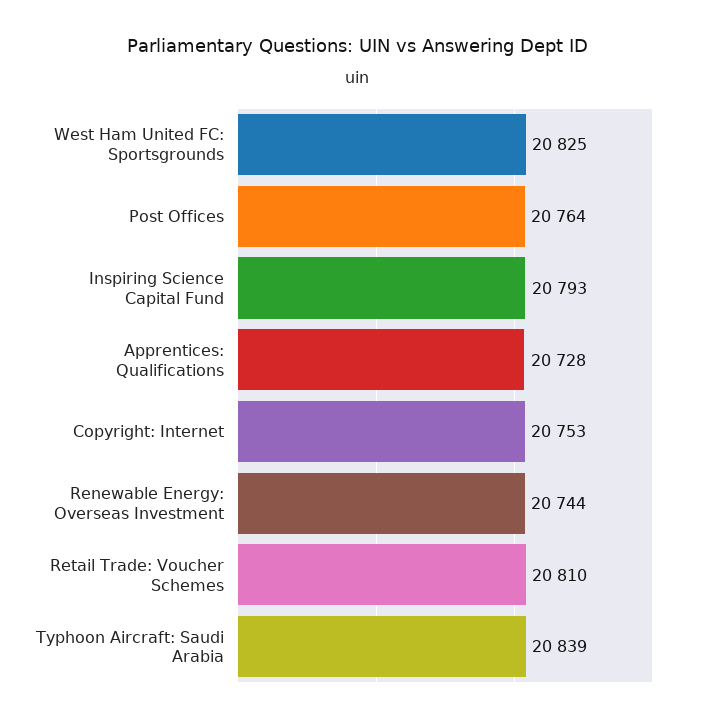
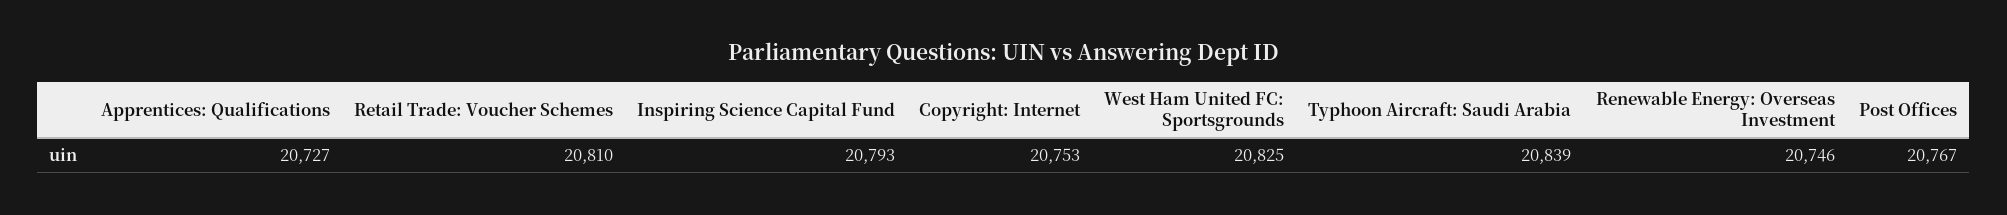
  {
    "West Ham United FC: Sportsgrounds": 20825,
-   "Post Offices": 20764,
+   "Post Offices": 20767,
    "Inspiring Science Capital Fund": 20793,
-   "Apprentices: Qualifications": 20728,
+   "Apprentices: Qualifications": 20727,
    "Copyright: Internet": 20753,
-   "Renewable Energy: Overseas Investment": 20744,
+   "Renewable Energy: Overseas Investment": 20746,
    "Retail Trade: Voucher Schemes": 20810,
    "Typhoon Aircraft: Saudi Arabia": 20839
  }

